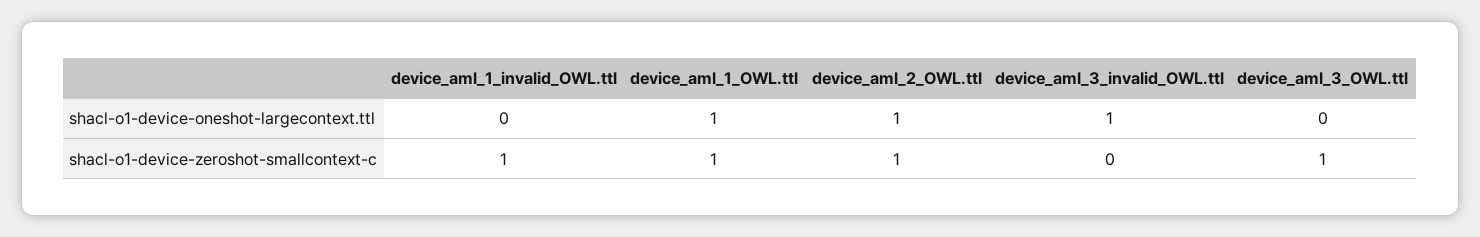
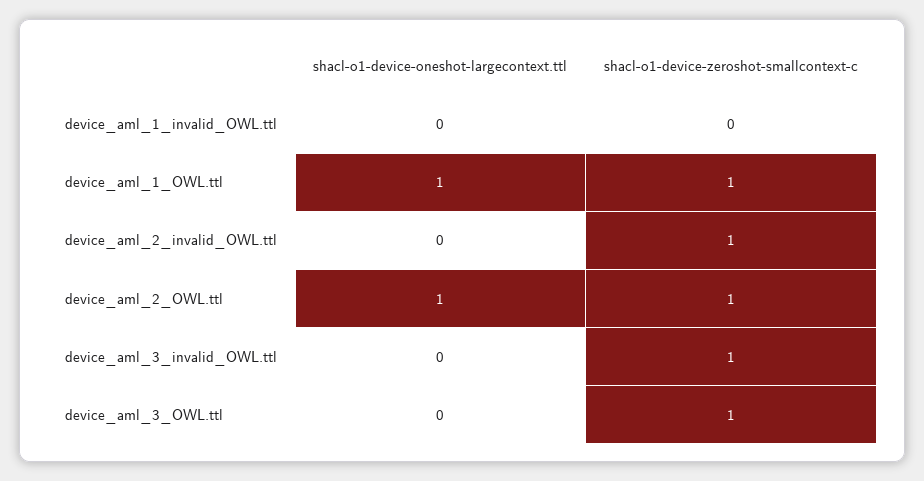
  {
    "device_aml_1_invalid_OWL.ttl": {
      "shacl-o1-device-oneshot-largecontext.ttl": 0,
-     "shacl-o1-device-zeroshot-smallcontext-c": 1
+     "shacl-o1-device-zeroshot-smallcontext-c": 0
    },
    "device_aml_1_OWL.ttl": {
      "shacl-o1-device-oneshot-largecontext.ttl": 1,
      "shacl-o1-device-zeroshot-smallcontext-c": 1
    },
    "device_aml_2_OWL.ttl": {
      "shacl-o1-device-oneshot-largecontext.ttl": 1,
      "shacl-o1-device-zeroshot-smallcontext-c": 1
    },
    "device_aml_3_invalid_OWL.ttl": {
-     "shacl-o1-device-oneshot-largecontext.ttl": 1,
+     "shacl-o1-device-oneshot-largecontext.ttl": 0,
-     "shacl-o1-device-zeroshot-smallcontext-c": 0
+     "shacl-o1-device-zeroshot-smallcontext-c": 1
    },
    "device_aml_3_OWL.ttl": {
      "shacl-o1-device-oneshot-largecontext.ttl": 0,
      "shacl-o1-device-zeroshot-smallcontext-c": 1
-   }
+   },
+   "device_aml_2_invalid_OWL.ttl": {
+     "shacl-o1-device-oneshot-largecontext.ttl": 0,
+     "shacl-o1-device-zeroshot-smallcontext-c": 1
+   }
  }

